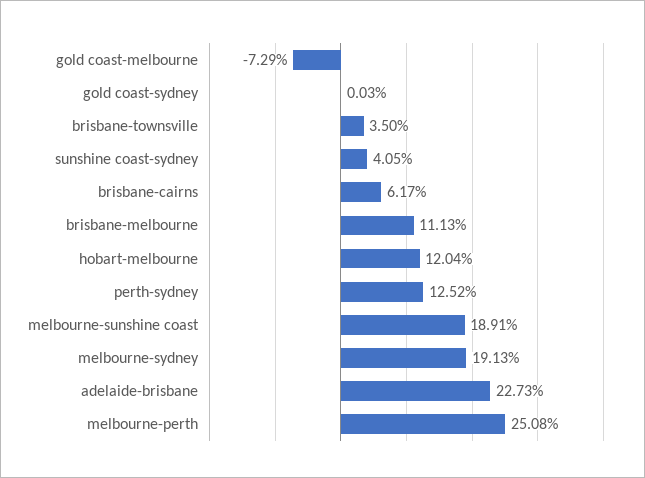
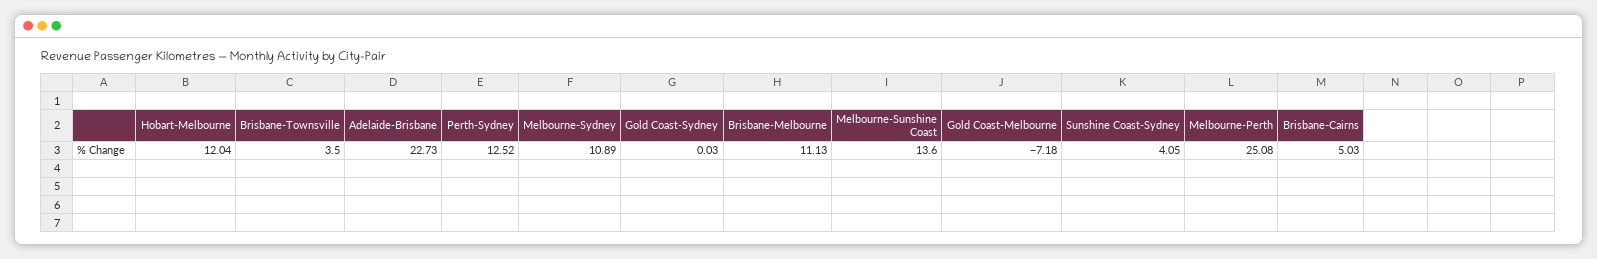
  {
-   "gold coast-melbourne": -7.29,
+   "gold coast-melbourne": -7.18,
    "gold coast-sydney": 0.03,
    "brisbane-townsville": 3.5,
    "sunshine coast-sydney": 4.05,
-   "brisbane-cairns": 6.17,
+   "brisbane-cairns": 5.03,
    "brisbane-melbourne": 11.13,
    "hobart-melbourne": 12.04,
    "perth-sydney": 12.52,
-   "melbourne-sunshine coast": 18.91,
+   "melbourne-sunshine coast": 13.6,
-   "melbourne-sydney": 19.13,
+   "melbourne-sydney": 10.89,
    "adelaide-brisbane": 22.73,
    "melbourne-perth": 25.08
  }

